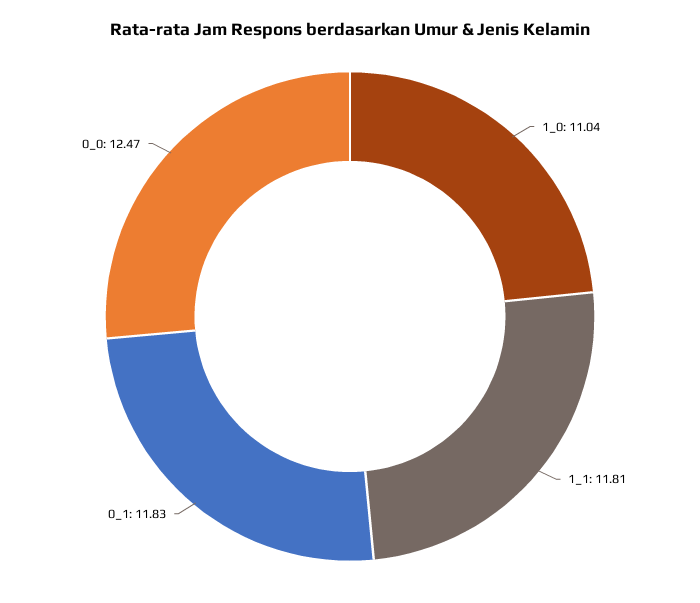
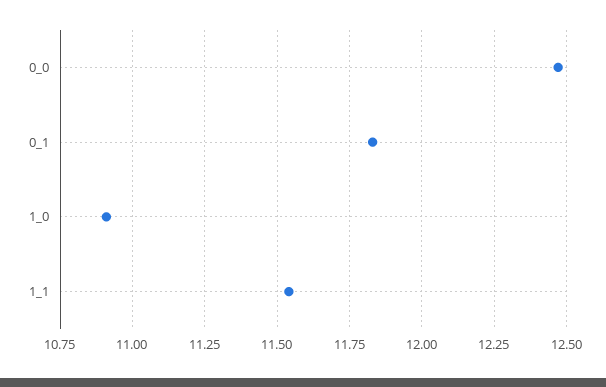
  {
-   "1_0": 11.04,
+   "1_0": 10.9,
-   "1_1": 11.81,
+   "1_1": 11.55,
    "0_1": 11.83,
    "0_0": 12.47
  }

